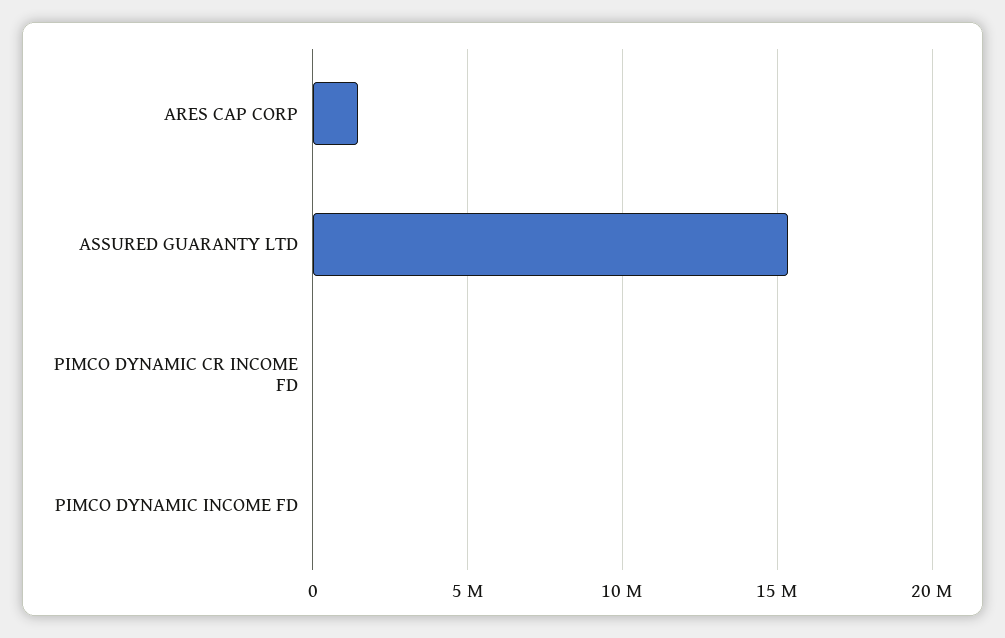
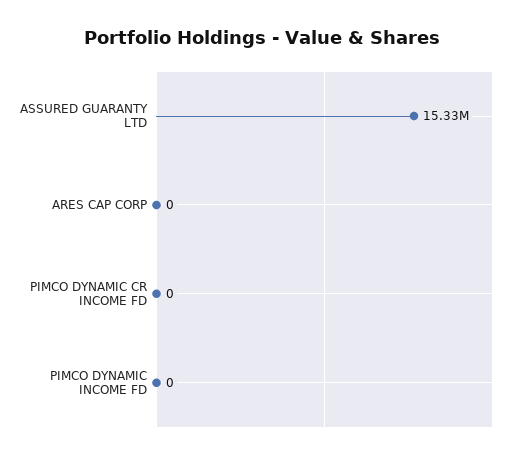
  {
-   "ARES CAP CORP": 1500000,
+   "ARES CAP CORP": 0,
    "ASSURED GUARANTY LTD": 15330000,
    "PIMCO DYNAMIC CR INCOME FD": 0,
    "PIMCO DYNAMIC INCOME FD": 0
  }

